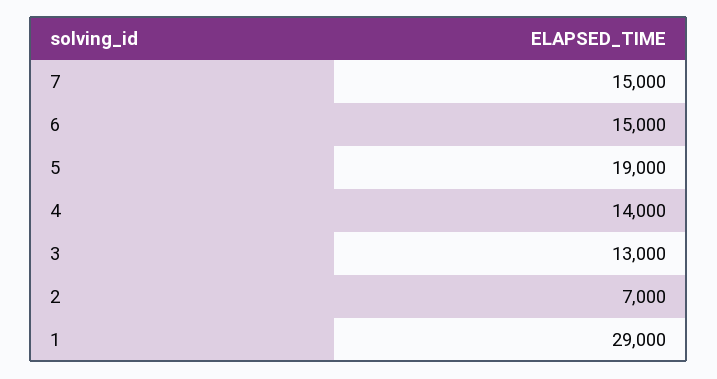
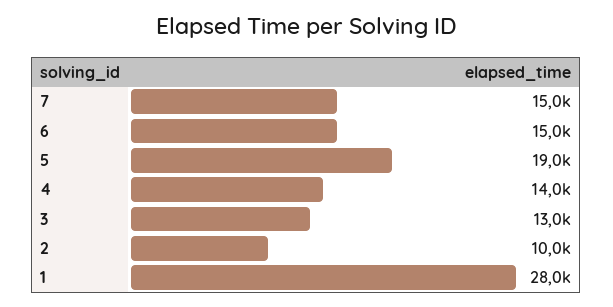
  {
    "7": 15000,
    "6": 15000,
    "5": 19000,
    "4": 14000,
    "3": 13000,
-   "2": 7000,
+   "2": 10000,
-   "1": 29000
+   "1": 28000
  }

